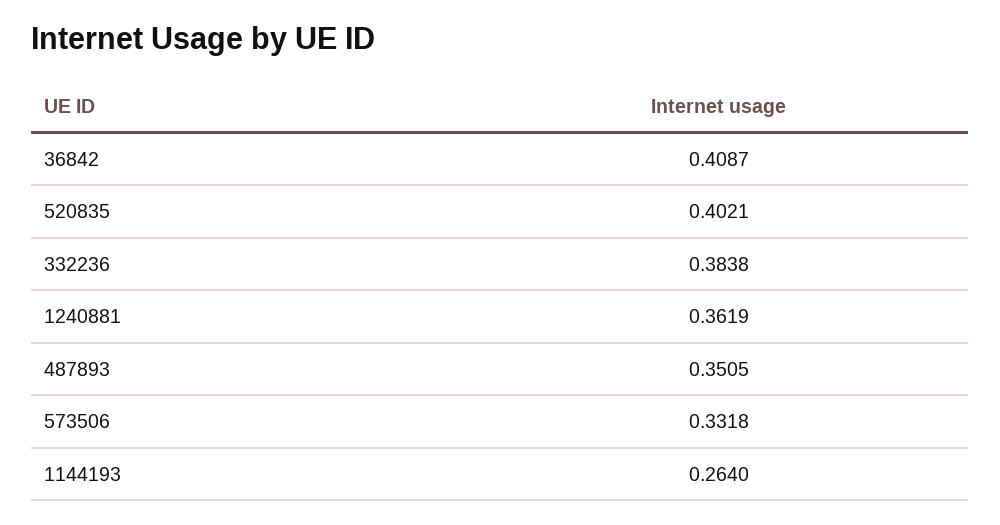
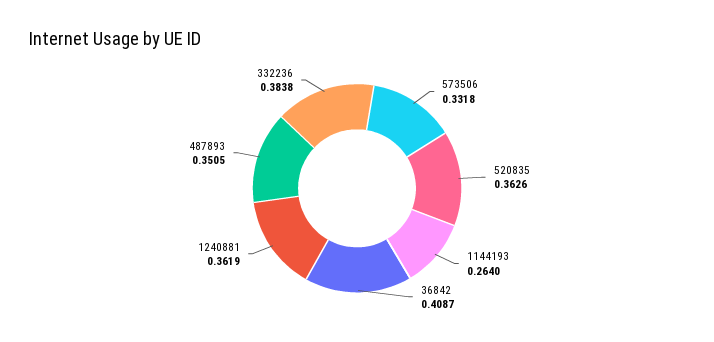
  {
    "36842": 0.4087,
-   "520835": 0.4021,
+   "520835": 0.3626,
    "332236": 0.3838,
    "1240881": 0.3619,
    "487893": 0.3505,
    "573506": 0.3318,
    "1144193": 0.264
  }

